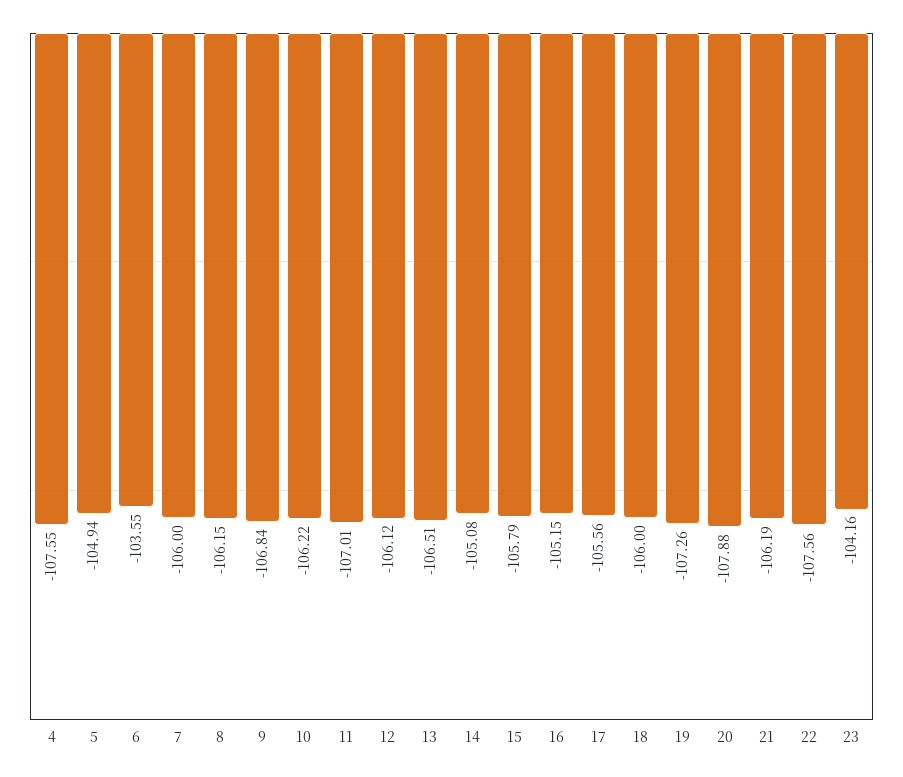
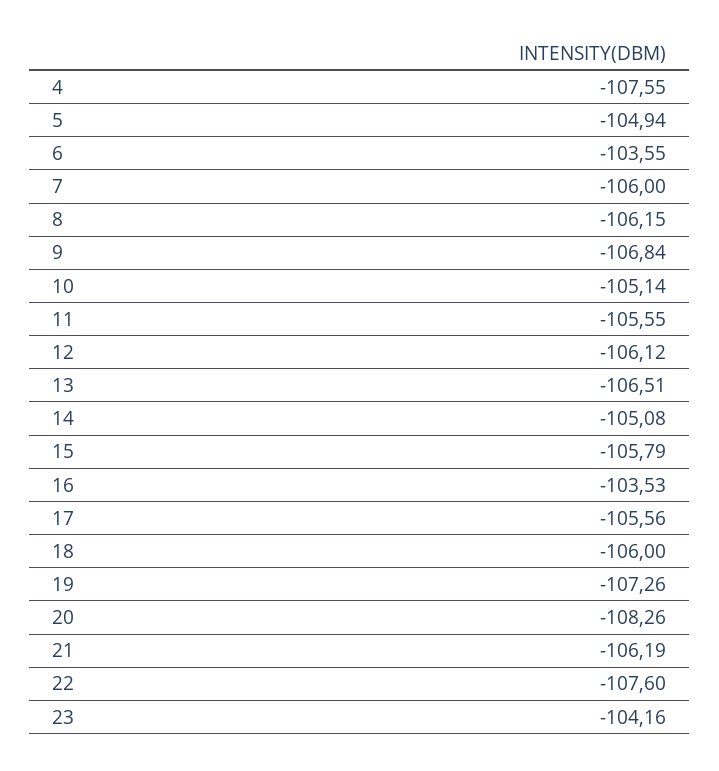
  {
    "4": -107.55,
    "5": -104.94,
    "6": -103.55,
    "7": -106,
    "8": -106.15,
    "9": -106.84,
-   "10": -106.22,
+   "10": -105.14,
-   "11": -107.01,
+   "11": -105.55,
    "12": -106.12,
    "13": -106.51,
    "14": -105.08,
    "15": -105.79,
-   "16": -105.15,
+   "16": -103.53,
    "17": -105.56,
    "18": -106,
    "19": -107.26,
-   "20": -107.88,
+   "20": -108.26,
    "21": -106.19,
-   "22": -107.56,
+   "22": -107.6,
    "23": -104.16
  }

